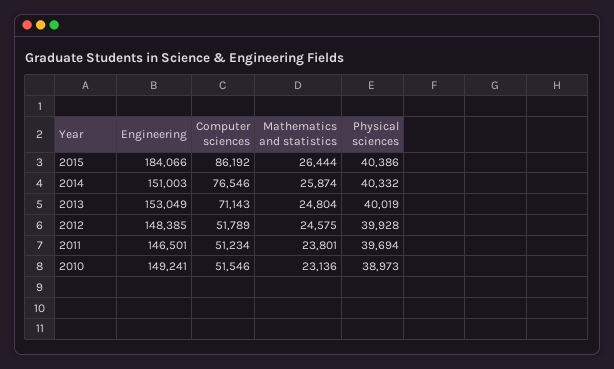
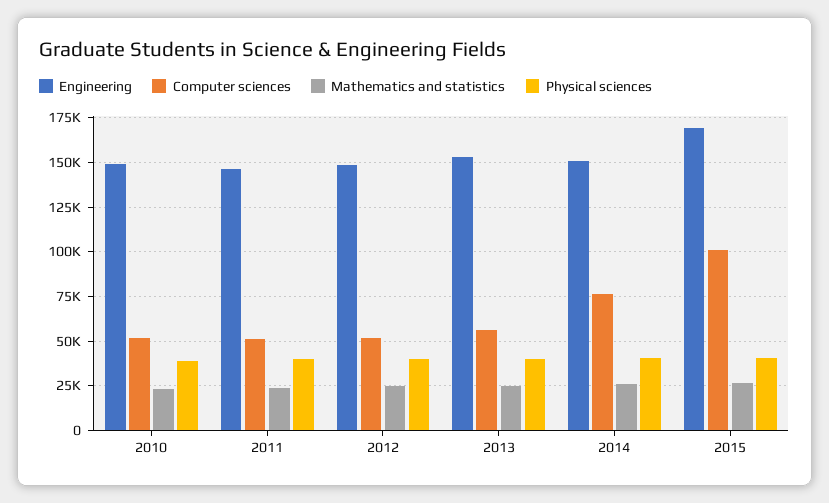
  {
    "Engineering": {
-     "2015": 184066,
+     "2015": 170000,
      "2014": 151003,
      "2013": 153049,
      "2012": 148385,
      "2011": 146501,
      "2010": 149241
    },
    "Computer sciences": {
-     "2015": 86192,
+     "2015": 100000,
      "2014": 76546,
-     "2013": 71143,
+     "2013": 55000,
      "2012": 51789,
      "2011": 51234,
      "2010": 51546
    },
    "Mathematics and statistics": {
      "2015": 26444,
      "2014": 25874,
      "2013": 24804,
      "2012": 24575,
      "2011": 23801,
      "2010": 23136
    },
    "Physical sciences": {
      "2015": 40386,
      "2014": 40332,
      "2013": 40019,
      "2012": 39928,
      "2011": 39694,
      "2010": 38973
    }
  }

